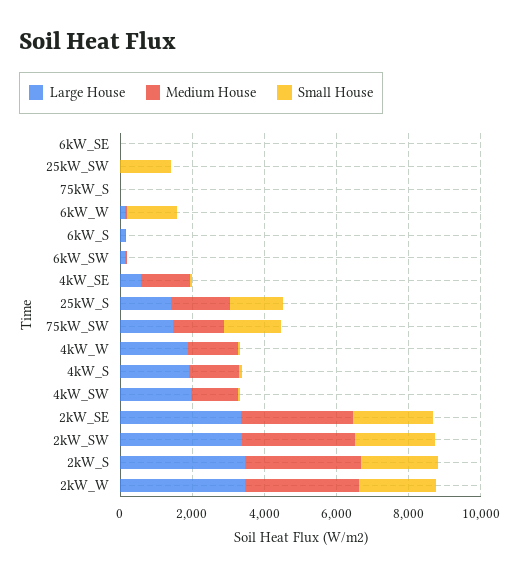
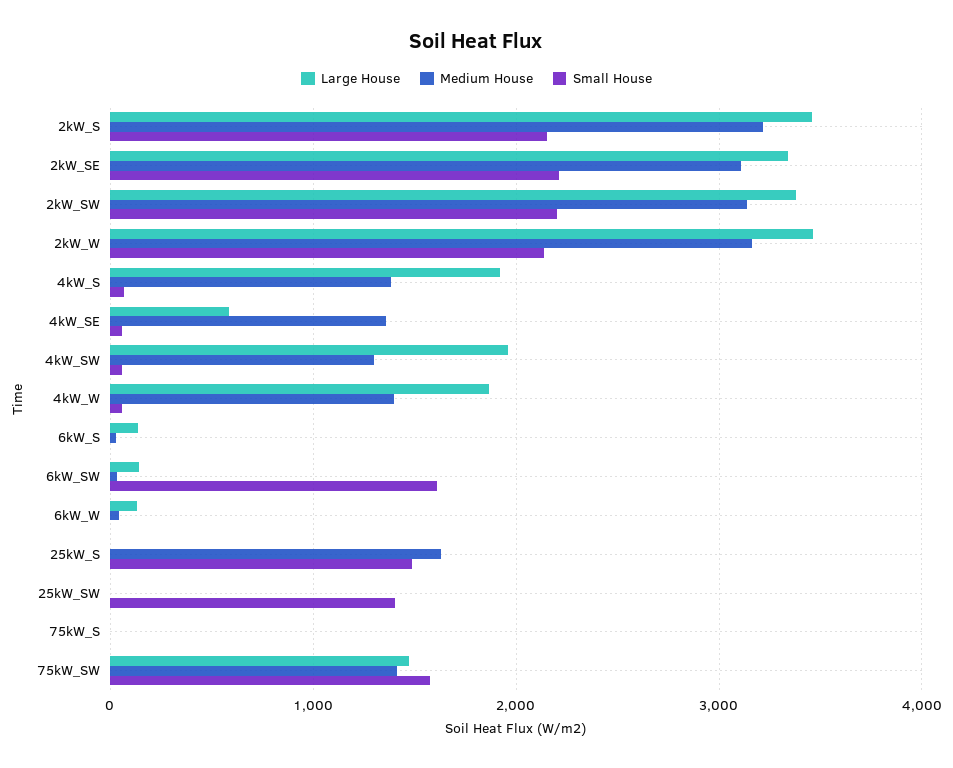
  {
    "Large House": {
-     "6kW_SE": 0,
      "25kW_SW": 0,
      "75kW_S": 0,
      "6kW_W": 100,
      "6kW_S": 100,
      "6kW_SW": 100,
      "4kW_SE": 600,
-     "25kW_S": 1500,
+     "25kW_S": 0,
      "75kW_SW": 1500,
      "4kW_W": 1900,
      "4kW_S": 1900,
      "4kW_SW": 2000,
      "2kW_SE": 3300,
      "2kW_SW": 3400,
      "2kW_S": 3500,
      "2kW_W": 3500
    },
    "Medium House": {
-     "6kW_SE": 0,
      "25kW_SW": 0,
      "75kW_S": 0,
      "6kW_W": 0,
      "6kW_S": 0,
      "6kW_SW": 0,
      "4kW_SE": 1400,
      "25kW_S": 1600,
      "75kW_SW": 1400,
      "4kW_W": 1400,
      "4kW_S": 1400,
      "4kW_SW": 1300,
      "2kW_SE": 3100,
      "2kW_SW": 3100,
      "2kW_S": 3200,
      "2kW_W": 3200
    },
    "Small House": {
-     "6kW_SE": 0,
      "25kW_SW": 1400,
      "75kW_S": 0,
-     "6kW_W": 1500,
+     "6kW_W": 0,
      "6kW_S": 0,
-     "6kW_SW": 0,
+     "6kW_SW": 1600,
      "4kW_SE": 100,
      "25kW_S": 1500,
      "75kW_SW": 1600,
      "4kW_W": 100,
      "4kW_S": 100,
      "4kW_SW": 100,
      "2kW_SE": 2200,
      "2kW_SW": 2200,
      "2kW_S": 2200,
      "2kW_W": 2100
    }
  }

